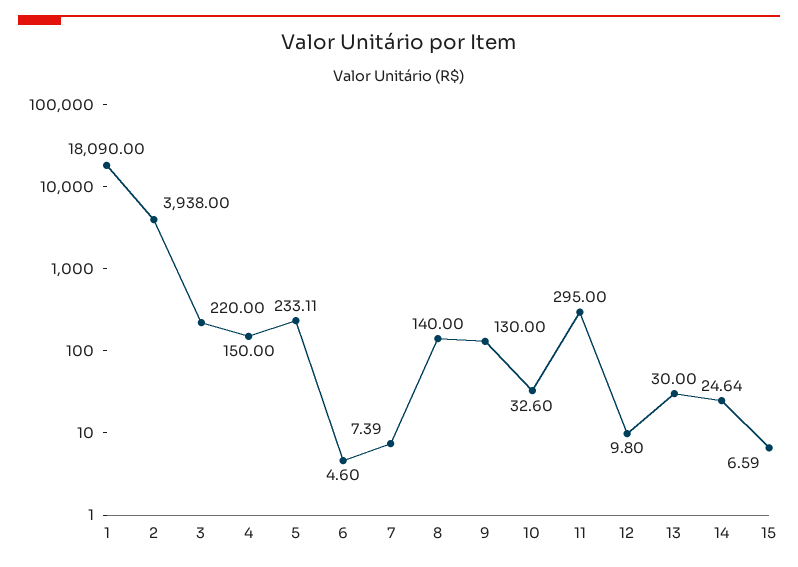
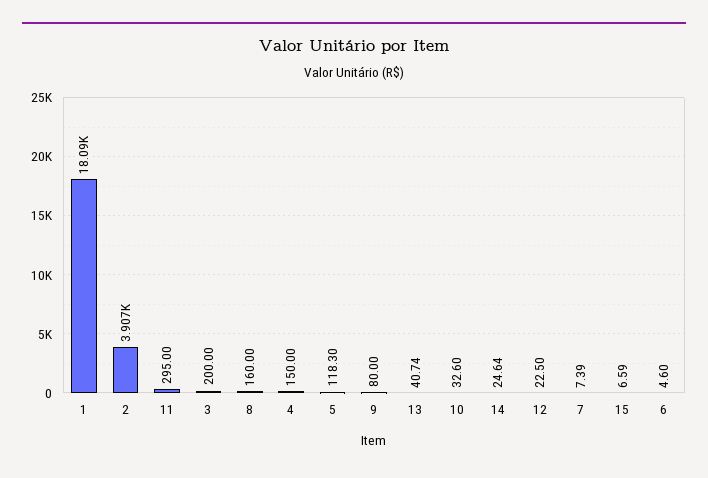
  {
    "1": 18090,
-   "2": 3938,
+   "2": 3907,
-   "3": 220,
+   "3": 200,
    "4": 150,
-   "5": 233.11,
+   "5": 118.3,
    "6": 4.6,
    "7": 7.39,
-   "8": 140,
+   "8": 160,
-   "9": 130,
+   "9": 80,
    "10": 32.6,
    "11": 295,
-   "12": 9.8,
+   "12": 22.5,
-   "13": 30,
+   "13": 40.74,
    "14": 24.64,
    "15": 6.59
  }

